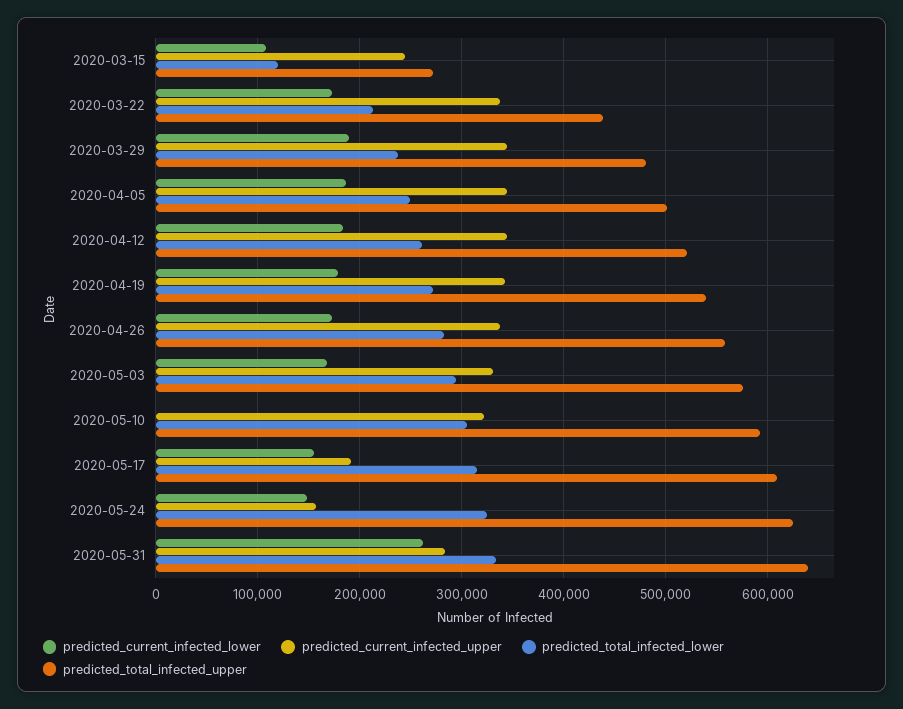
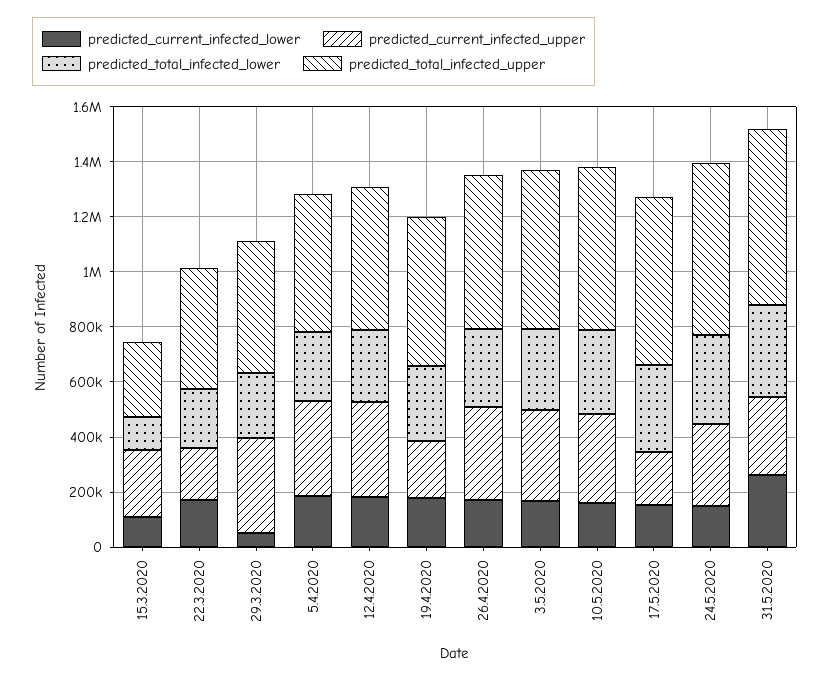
  {
    "predicted_current_infected_lower": {
      "2020-03-15": 110000,
      "2020-03-22": 170000,
-     "2020-03-29": 190000,
+     "2020-03-29": 50000,
      "2020-04-05": 190000,
      "2020-04-12": 180000,
      "2020-04-19": 180000,
      "2020-04-26": 170000,
      "2020-05-03": 170000,
-     "2020-05-10": 0,
+     "2020-05-10": 150000,
      "2020-05-17": 160000,
      "2020-05-24": 150000,
      "2020-05-31": 260000
    },
    "predicted_current_infected_upper": {
      "2020-03-15": 240000,
-     "2020-03-22": 340000,
+     "2020-03-22": 200000,
      "2020-03-29": 340000,
      "2020-04-05": 340000,
      "2020-04-12": 340000,
-     "2020-04-19": 340000,
+     "2020-04-19": 200000,
      "2020-04-26": 340000,
      "2020-05-03": 330000,
      "2020-05-10": 320000,
      "2020-05-17": 190000,
-     "2020-05-24": 160000,
+     "2020-05-24": 300000,
      "2020-05-31": 280000
    },
    "predicted_total_infected_lower": {
      "2020-03-15": 120000,
      "2020-03-22": 210000,
      "2020-03-29": 240000,
      "2020-04-05": 250000,
      "2020-04-12": 260000,
      "2020-04-19": 270000,
      "2020-04-26": 280000,
      "2020-05-03": 290000,
      "2020-05-10": 310000,
      "2020-05-17": 320000,
      "2020-05-24": 330000,
      "2020-05-31": 330000
    },
    "predicted_total_infected_upper": {
      "2020-03-15": 270000,
      "2020-03-22": 440000,
      "2020-03-29": 480000,
      "2020-04-05": 500000,
      "2020-04-12": 520000,
      "2020-04-19": 540000,
      "2020-04-26": 560000,
      "2020-05-03": 580000,
      "2020-05-10": 590000,
      "2020-05-17": 610000,
      "2020-05-24": 630000,
      "2020-05-31": 640000
    }
  }

